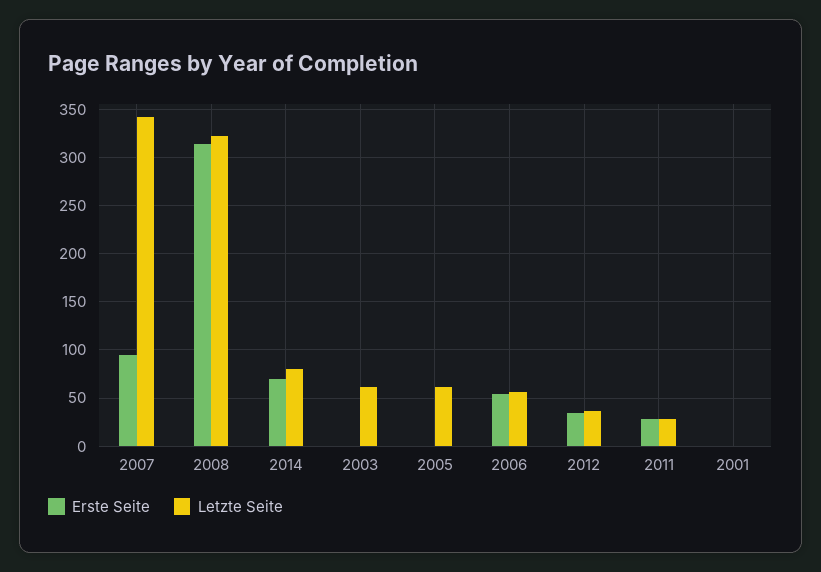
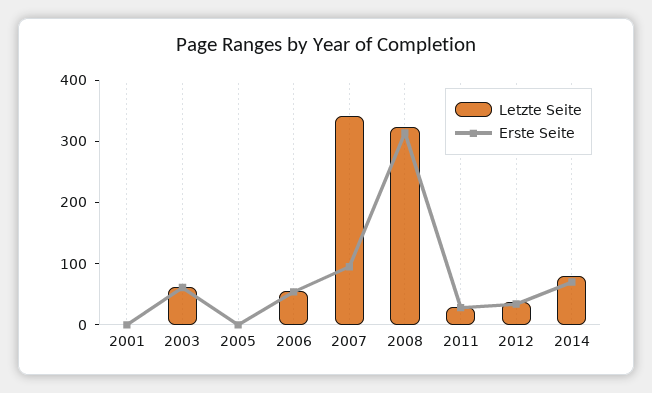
  {
    "Erste Seite": {
      "2007": 100,
      "2008": 310,
      "2014": 70,
-     "2003": 0,
+     "2003": 60,
      "2005": 0,
      "2006": 50,
      "2012": 30,
      "2011": 30,
      "2001": 0
    },
    "Letzte Seite": {
      "2007": 340,
      "2008": 320,
      "2014": 80,
      "2003": 60,
-     "2005": 60,
+     "2005": 0,
      "2006": 60,
      "2012": 40,
      "2011": 30,
      "2001": 0
    }
  }

